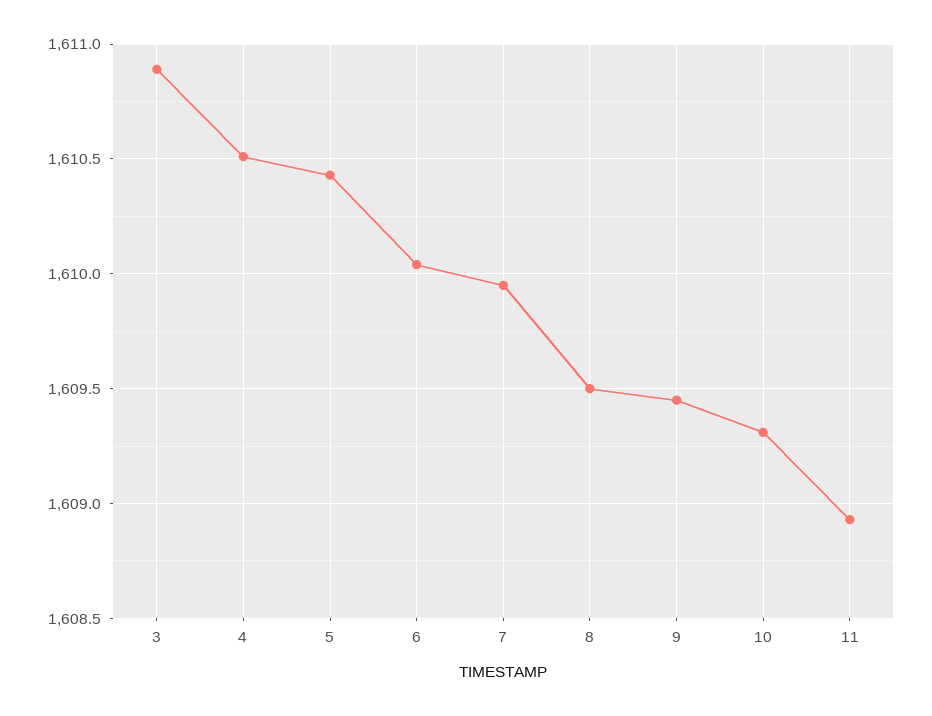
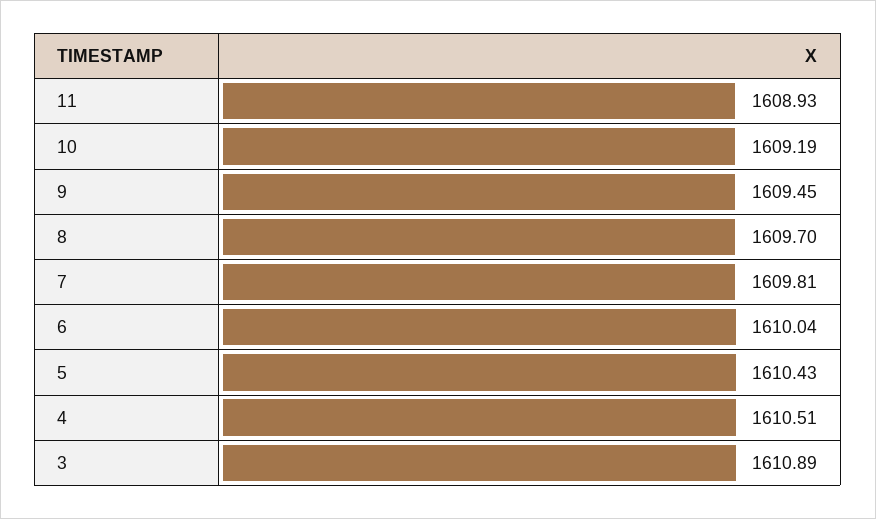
  {
    "3": 1610.89,
    "4": 1610.51,
    "5": 1610.43,
    "6": 1610.04,
-   "7": 1609.95,
+   "7": 1609.81,
-   "8": 1609.5,
+   "8": 1609.7,
    "9": 1609.45,
-   "10": 1609.3,
+   "10": 1609.19,
    "11": 1608.93
  }

